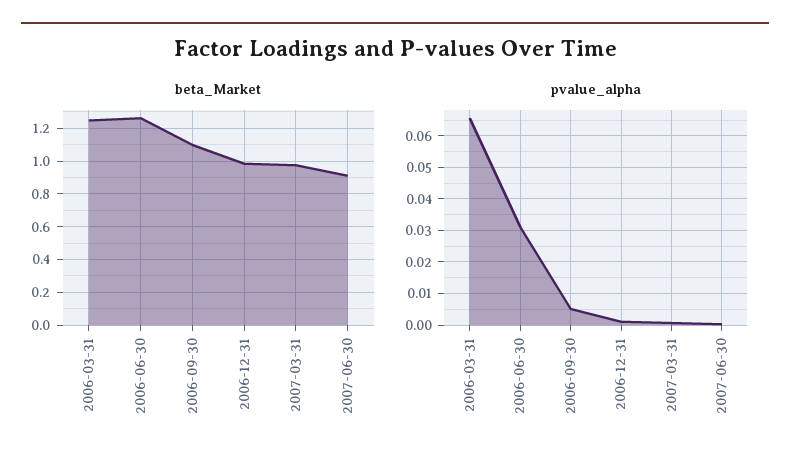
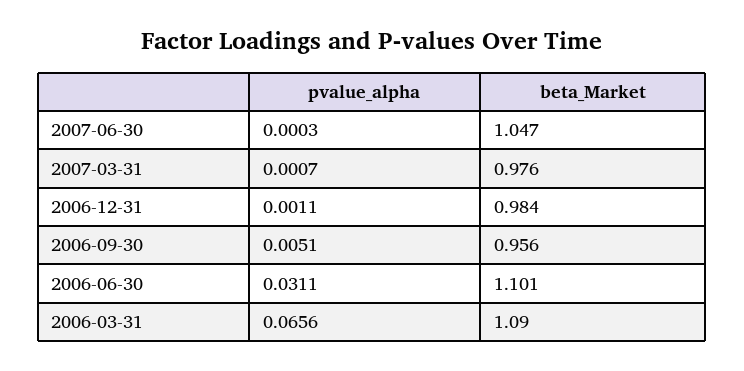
  {
    "beta_Market": {
-     "2006-03-31": 1.25,
+     "2006-03-31": 1.09,
-     "2006-06-30": 1.25,
+     "2006-06-30": 1.101,
-     "2006-09-30": 1.1,
+     "2006-09-30": 0.956,
      "2006-12-31": 0.984,
      "2007-03-31": 0.976,
-     "2007-06-30": 0.9
+     "2007-06-30": 1.047
    },
    "pvalue_alpha": {
      "2006-03-31": 0.0656,
      "2006-06-30": 0.0311,
      "2006-09-30": 0.0051,
      "2006-12-31": 0.0011,
      "2007-03-31": 0.0007,
      "2007-06-30": 0.0003
    }
  }

